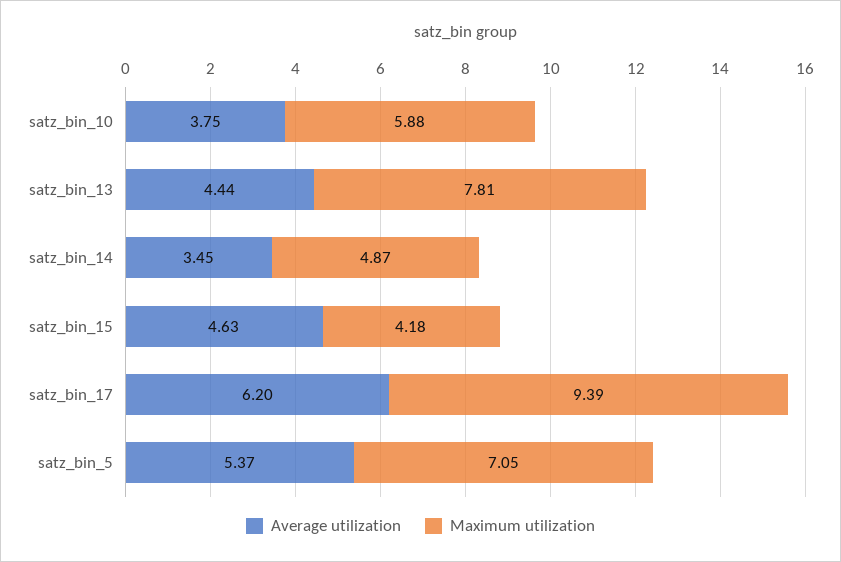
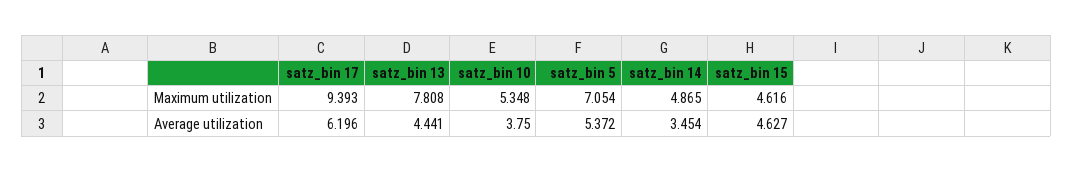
  {
    "Average utilization": {
      "satz_bin_10": 3.75,
      "satz_bin_13": 4.441,
      "satz_bin_14": 3.454,
      "satz_bin_15": 4.627,
      "satz_bin_17": 6.196,
      "satz_bin_5": 5.372
    },
    "Maximum utilization": {
-     "satz_bin_10": 5.88,
+     "satz_bin_10": 5.348,
      "satz_bin_13": 7.808,
      "satz_bin_14": 4.865,
-     "satz_bin_15": 4.18,
+     "satz_bin_15": 4.616,
      "satz_bin_17": 9.393,
      "satz_bin_5": 7.054
    }
  }

